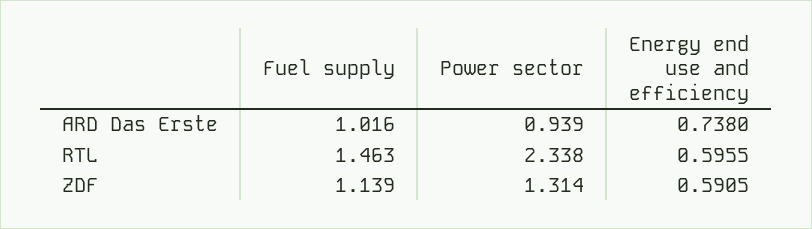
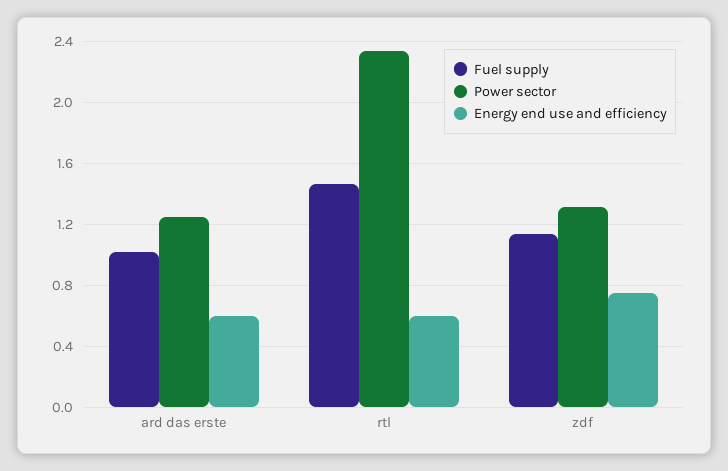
  {
    "Fuel supply": {
      "ARD Das Erste": 1.016,
      "RTL": 1.463,
      "ZDF": 1.139
    },
    "Power sector": {
-     "ARD Das Erste": 0.939,
+     "ARD Das Erste": 1.25,
      "RTL": 2.338,
      "ZDF": 1.314
    },
    "Energy end use and efficiency": {
-     "ARD Das Erste": 0.738,
+     "ARD Das Erste": 0.6,
      "RTL": 0.5955,
-     "ZDF": 0.5905
+     "ZDF": 0.75
    }
  }

